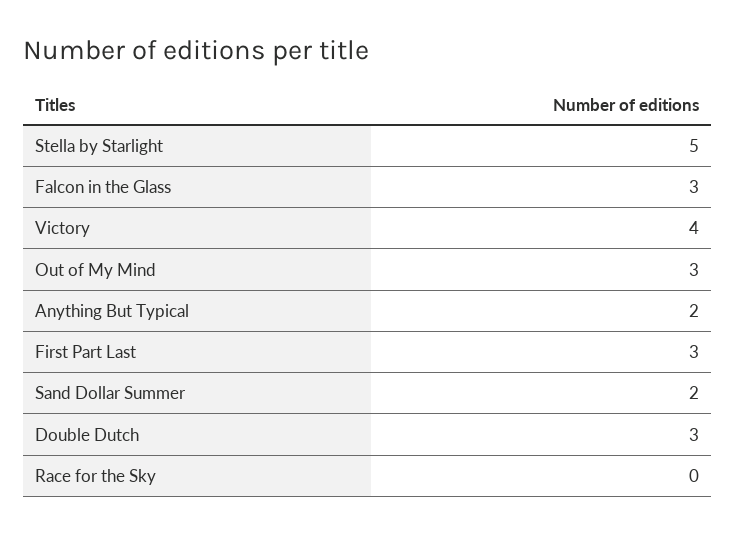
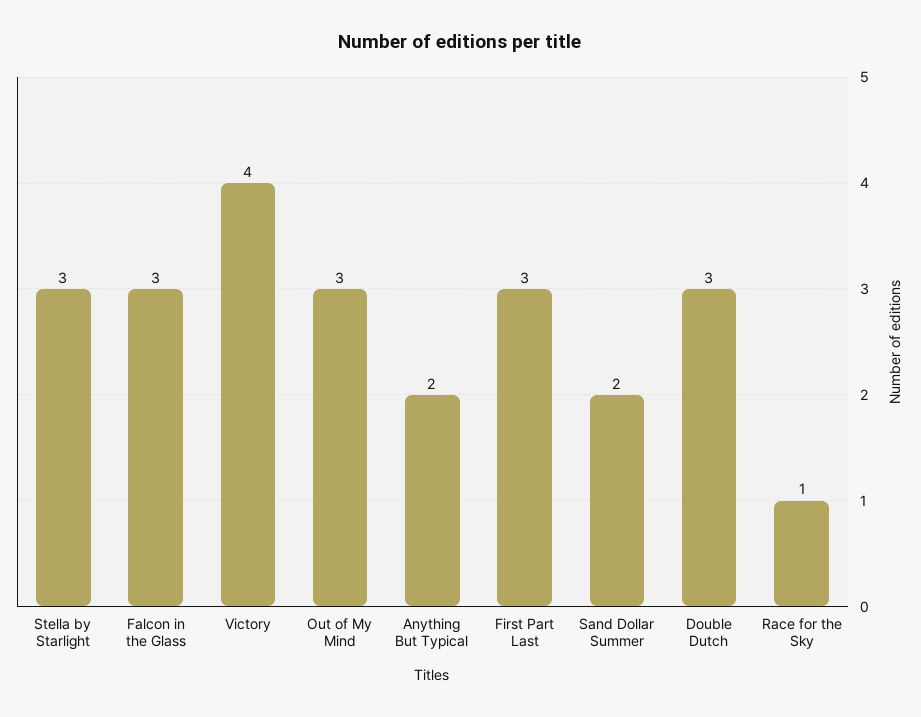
  {
-   "Stella by Starlight": 5,
+   "Stella by Starlight": 3,
    "Falcon in the Glass": 3,
    "Victory": 4,
    "Out of My Mind": 3,
    "Anything But Typical": 2,
    "First Part Last": 3,
    "Sand Dollar Summer": 2,
    "Double Dutch": 3,
-   "Race for the Sky": 0
+   "Race for the Sky": 1
  }

